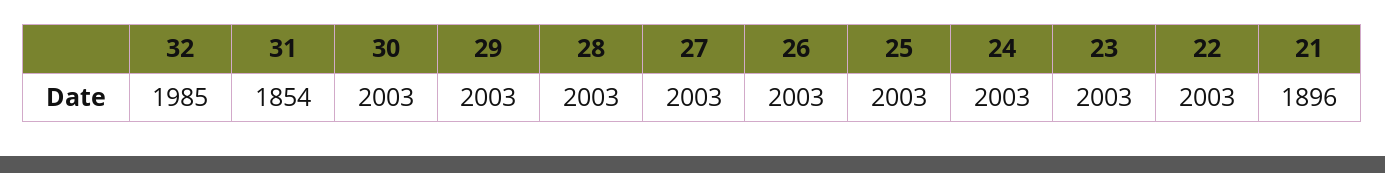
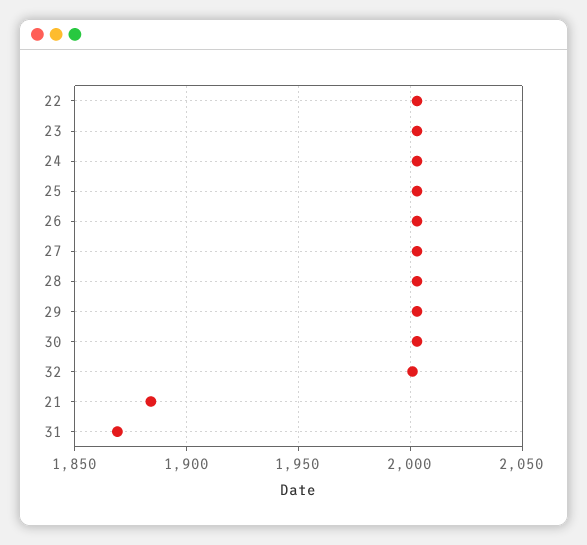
  {
-   "32": 1985,
+   "32": 2000,
-   "31": 1854,
+   "31": 1870,
    "30": 2003,
    "29": 2003,
    "28": 2003,
    "27": 2003,
    "26": 2003,
    "25": 2003,
    "24": 2003,
    "23": 2003,
    "22": 2003,
-   "21": 1896
+   "21": 1885
  }

